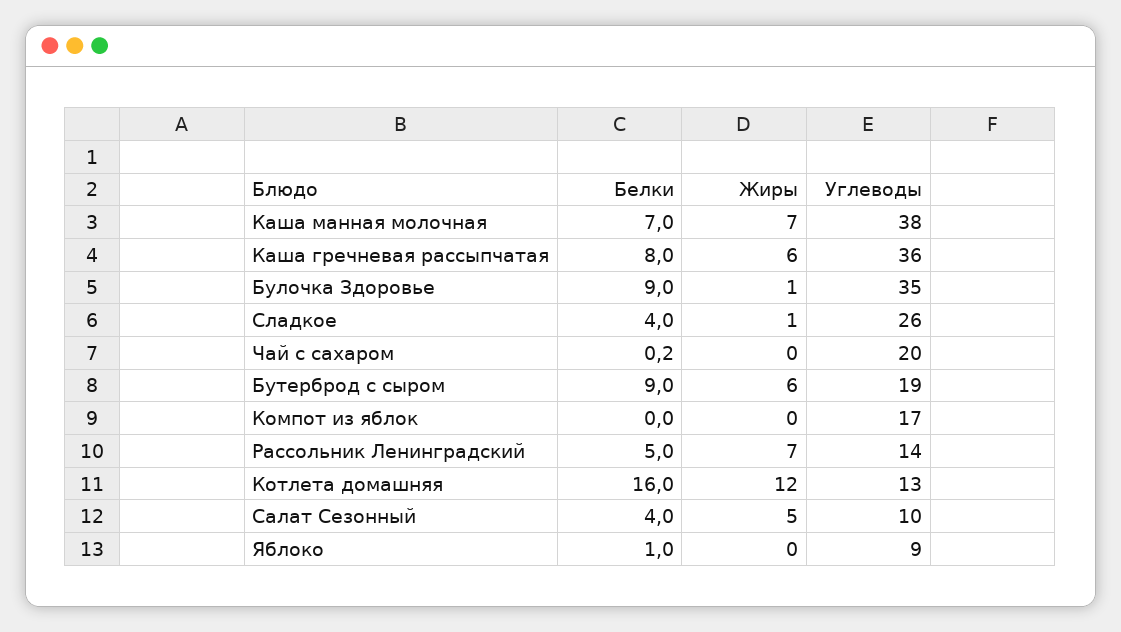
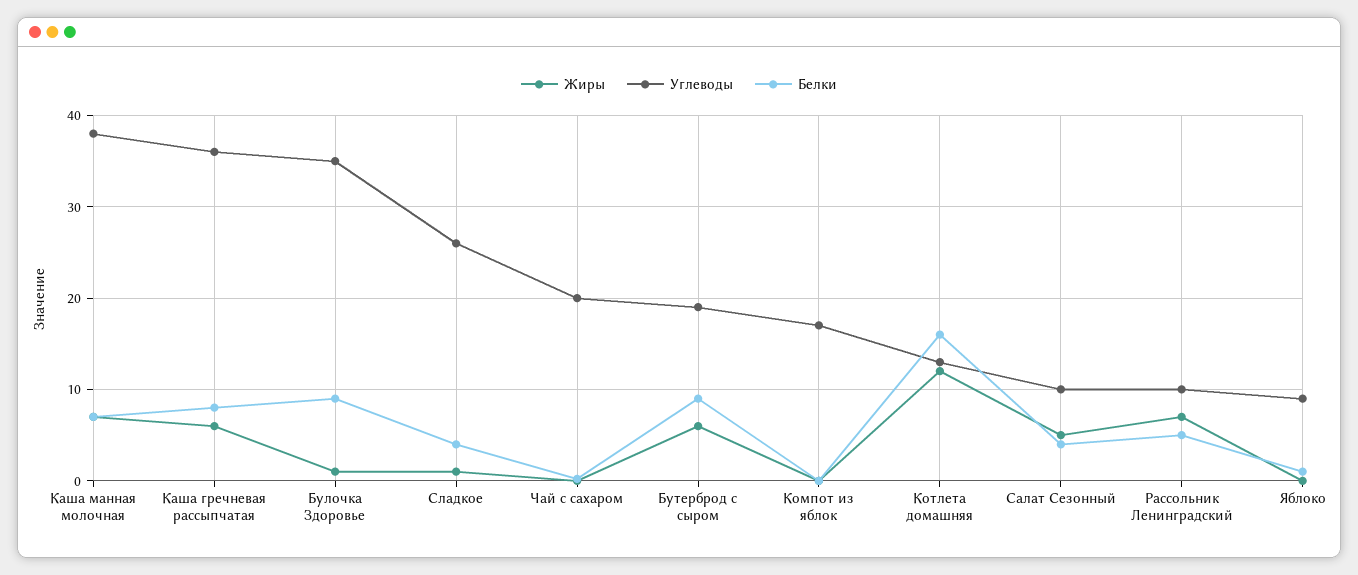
  {
    "Белки": {
      "Каша манная молочная": 7,
      "Каша гречневая рассыпчатая": 8,
      "Булочка Здоровье": 9,
      "Сладкое": 4,
      "Чай с сахаром": 0.2,
      "Бутерброд с сыром": 9,
      "Компот из яблок": 0,
      "Рассольник Ленинградский": 5,
      "Котлета домашняя": 16,
      "Салат Сезонный": 4,
      "Яблоко": 1
    },
    "Жиры": {
      "Каша манная молочная": 7,
      "Каша гречневая рассыпчатая": 6,
      "Булочка Здоровье": 1,
      "Сладкое": 1,
      "Чай с сахаром": 0,
      "Бутерброд с сыром": 6,
      "Компот из яблок": 0,
      "Рассольник Ленинградский": 7,
      "Котлета домашняя": 12,
      "Салат Сезонный": 5,
      "Яблоко": 0
    },
    "Углеводы": {
      "Каша манная молочная": 38,
      "Каша гречневая рассыпчатая": 36,
      "Булочка Здоровье": 35,
      "Сладкое": 26,
      "Чай с сахаром": 20,
      "Бутерброд с сыром": 19,
      "Компот из яблок": 17,
-     "Рассольник Ленинградский": 14,
+     "Рассольник Ленинградский": 10,
      "Котлета домашняя": 13,
      "Салат Сезонный": 10,
      "Яблоко": 9
    }
  }

